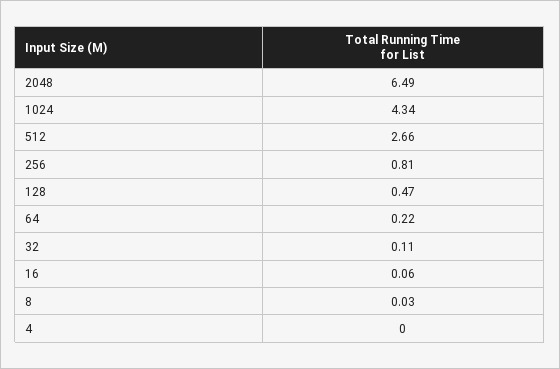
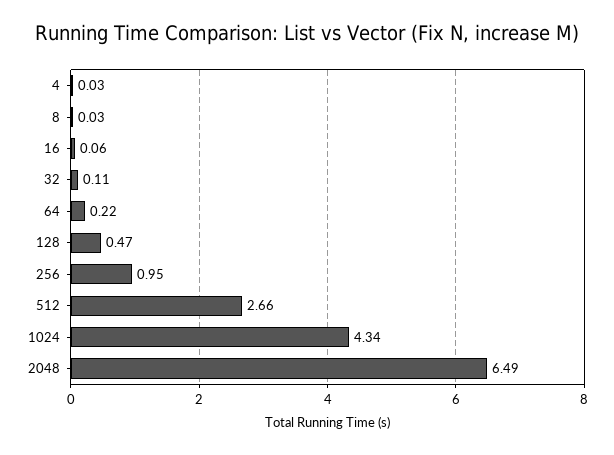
  {
    "2048": 6.49,
    "1024": 4.34,
    "512": 2.66,
-   "256": 0.81,
+   "256": 0.95,
    "128": 0.47,
    "64": 0.22,
    "32": 0.11,
    "16": 0.06,
    "8": 0.03,
-   "4": 0
+   "4": 0.03
  }

